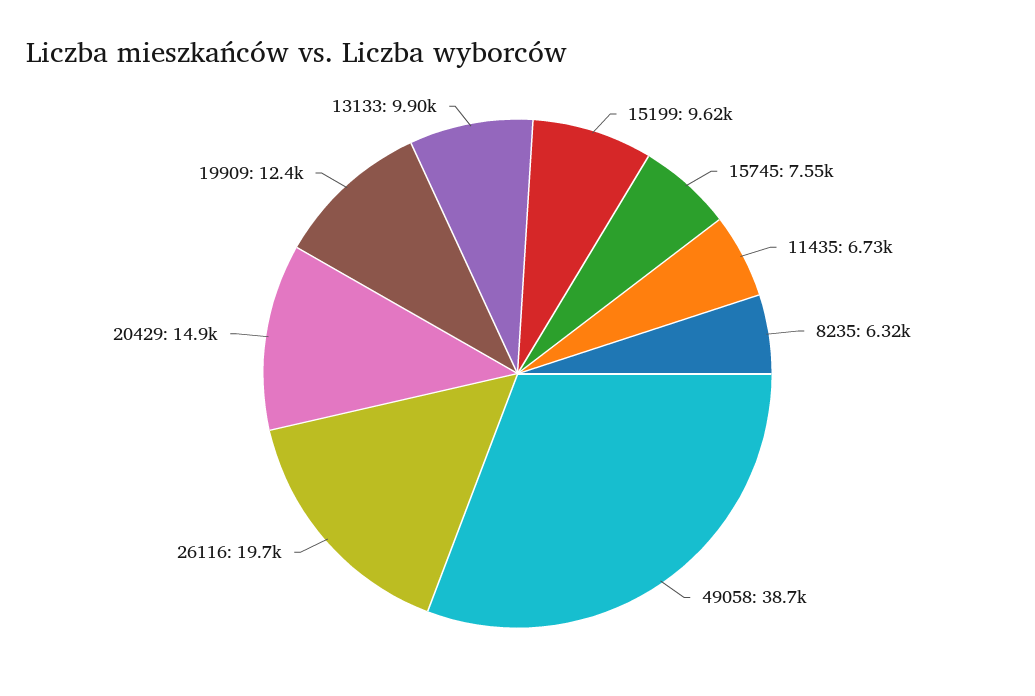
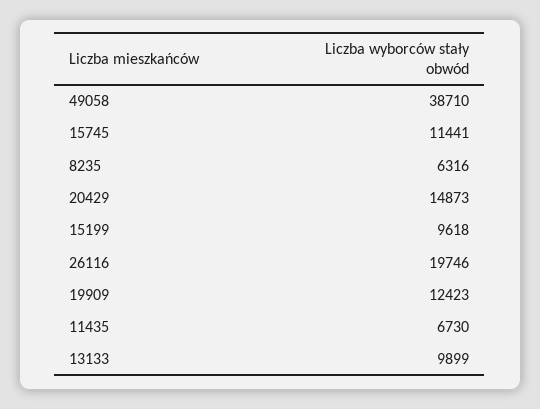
  {
    "15199": 9618,
-   "15745": 7550,
+   "15745": 11441,
    "11435": 6730,
    "8235": 6316,
    "49058": 38710,
    "26116": 19746,
    "20429": 14873,
    "19909": 12423,
    "13133": 9899
  }

